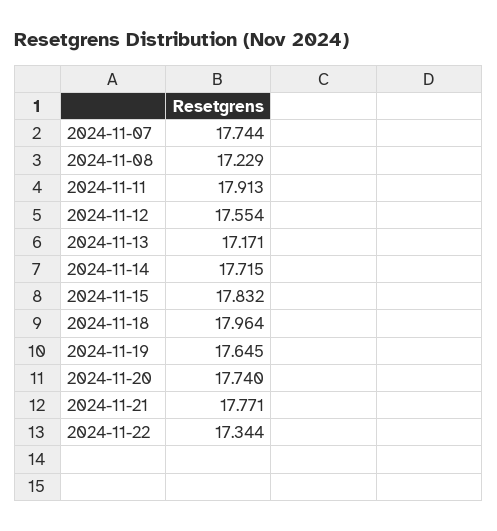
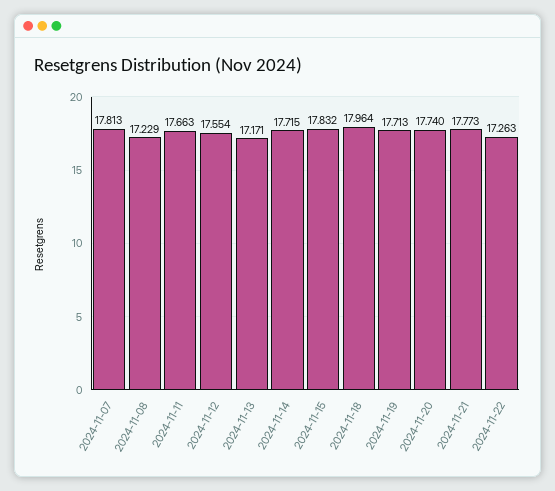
  {
-   "2024-11-07": 17.744,
+   "2024-11-07": 17.813,
    "2024-11-08": 17.229,
-   "2024-11-11": 17.913,
+   "2024-11-11": 17.663,
    "2024-11-12": 17.554,
    "2024-11-13": 17.171,
    "2024-11-14": 17.715,
    "2024-11-15": 17.832,
    "2024-11-18": 17.964,
-   "2024-11-19": 17.645,
+   "2024-11-19": 17.713,
    "2024-11-20": 17.74,
-   "2024-11-21": 17.771,
+   "2024-11-21": 17.773,
-   "2024-11-22": 17.344
+   "2024-11-22": 17.263
  }

